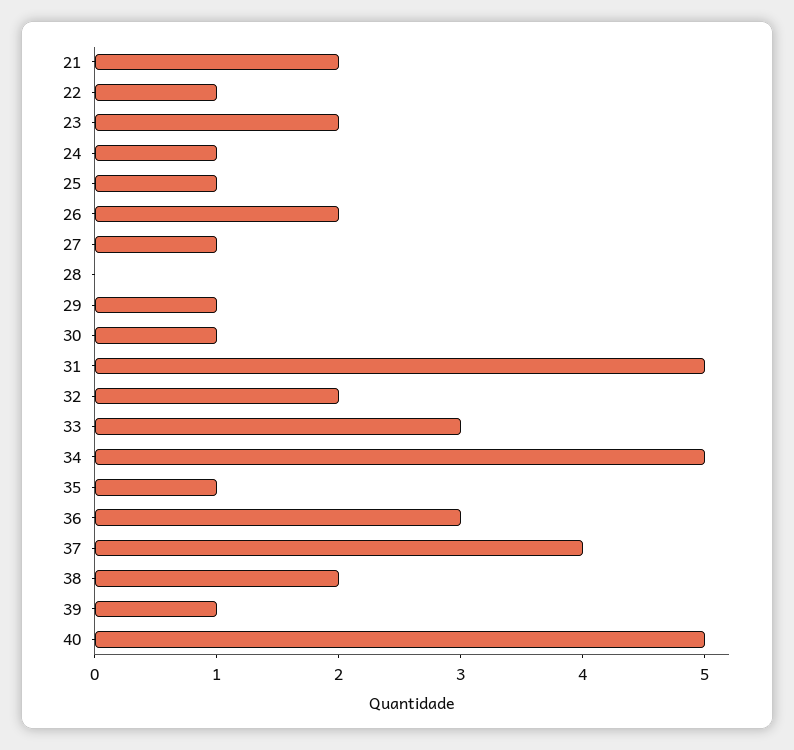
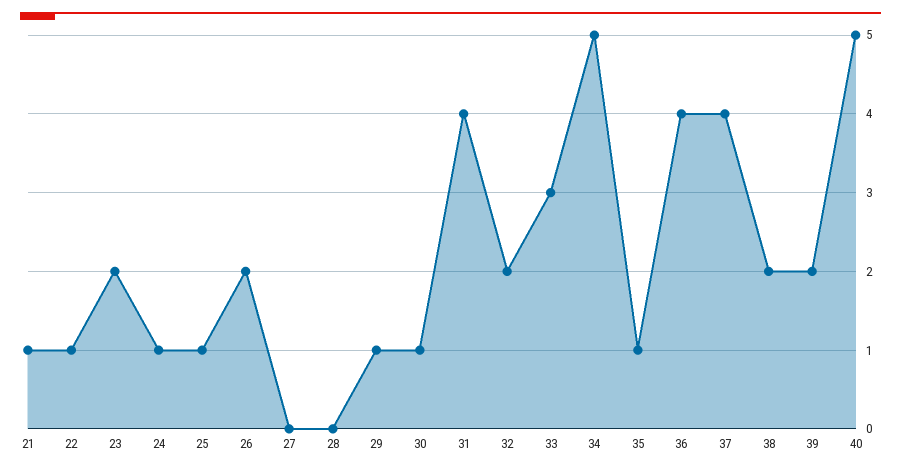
  {
-   "21": 2,
+   "21": 1,
    "22": 1,
    "23": 2,
    "24": 1,
    "25": 1,
    "26": 2,
-   "27": 1,
+   "27": 0,
    "28": 0,
    "29": 1,
    "30": 1,
-   "31": 5,
+   "31": 4,
    "32": 2,
    "33": 3,
    "34": 5,
    "35": 1,
-   "36": 3,
+   "36": 4,
    "37": 4,
    "38": 2,
-   "39": 1,
+   "39": 2,
    "40": 5
  }

